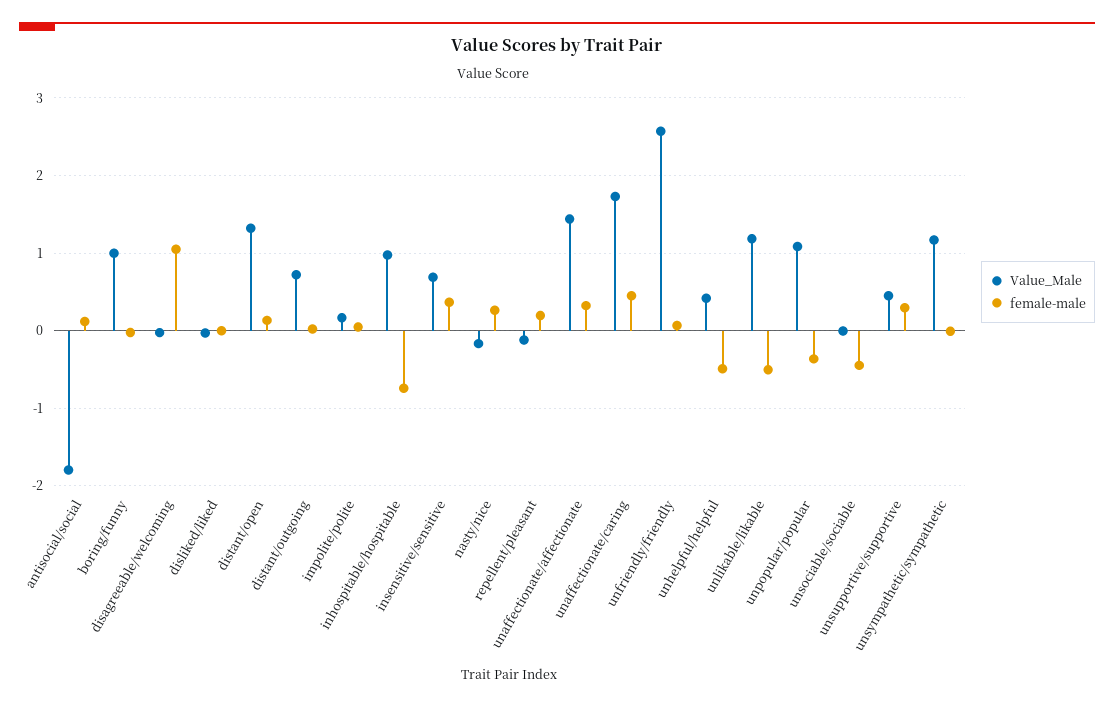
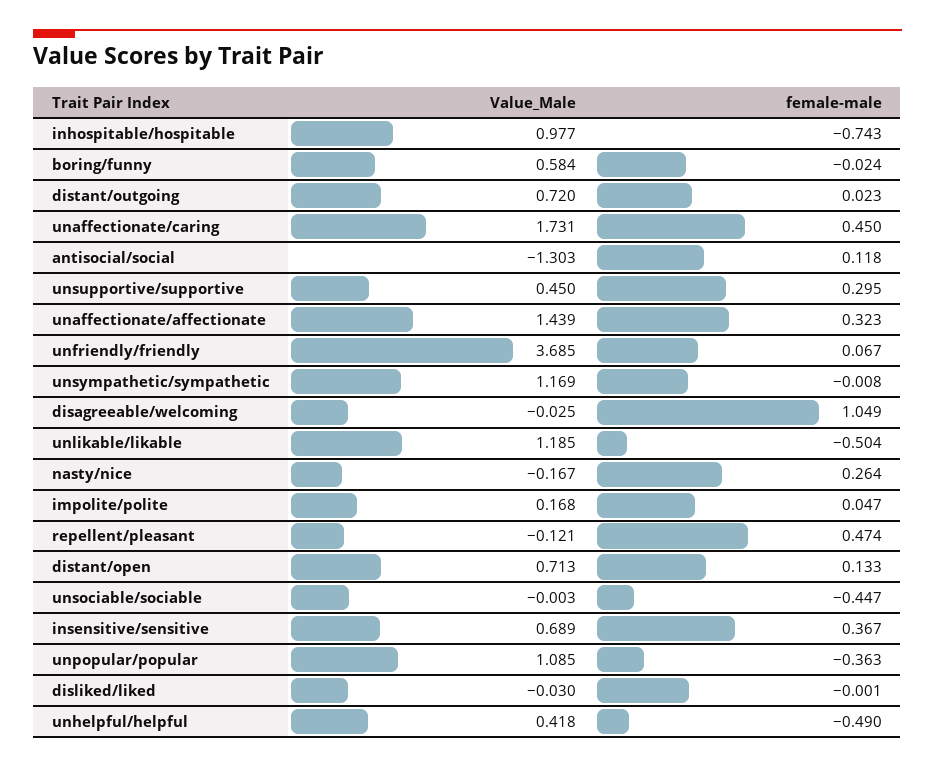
  {
    "Value_Male": {
-     "antisocial/social": -1.8,
+     "antisocial/social": -1.303,
-     "boring/funny": 1,
+     "boring/funny": 0.584,
      "disagreeable/welcoming": -0.025,
      "disliked/liked": -0.03,
-     "distant/open": 1.3,
+     "distant/open": 0.713,
      "distant/outgoing": 0.72,
      "impolite/polite": 0.168,
      "inhospitable/hospitable": 0.977,
      "insensitive/sensitive": 0.689,
      "nasty/nice": -0.167,
      "repellent/pleasant": -0.121,
      "unaffectionate/affectionate": 1.439,
      "unaffectionate/caring": 1.731,
-     "unfriendly/friendly": 2.6,
+     "unfriendly/friendly": 3.685,
      "unhelpful/helpful": 0.418,
      "unlikable/likable": 1.185,
      "unpopular/popular": 1.085,
      "unsociable/sociable": -0.003,
      "unsupportive/supportive": 0.45,
      "unsympathetic/sympathetic": 1.169
    },
    "female-male": {
      "antisocial/social": 0.118,
      "boring/funny": -0.024,
      "disagreeable/welcoming": 1.049,
      "disliked/liked": -0.001,
      "distant/open": 0.133,
      "distant/outgoing": 0.023,
      "impolite/polite": 0.047,
      "inhospitable/hospitable": -0.743,
      "insensitive/sensitive": 0.367,
      "nasty/nice": 0.264,
-     "repellent/pleasant": 0.2,
+     "repellent/pleasant": 0.474,
      "unaffectionate/affectionate": 0.323,
      "unaffectionate/caring": 0.45,
      "unfriendly/friendly": 0.067,
      "unhelpful/helpful": -0.49,
      "unlikable/likable": -0.504,
      "unpopular/popular": -0.363,
      "unsociable/sociable": -0.447,
      "unsupportive/supportive": 0.295,
      "unsympathetic/sympathetic": -0.008
    }
  }

